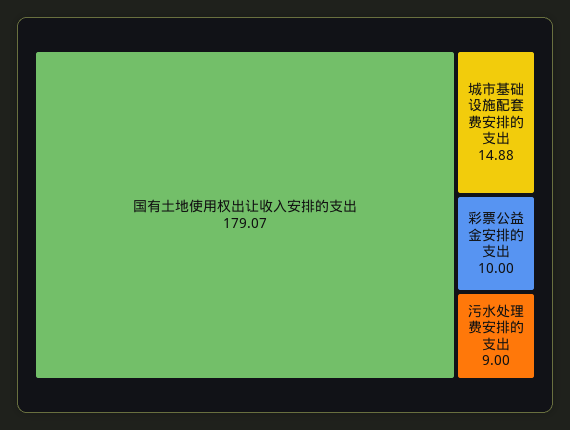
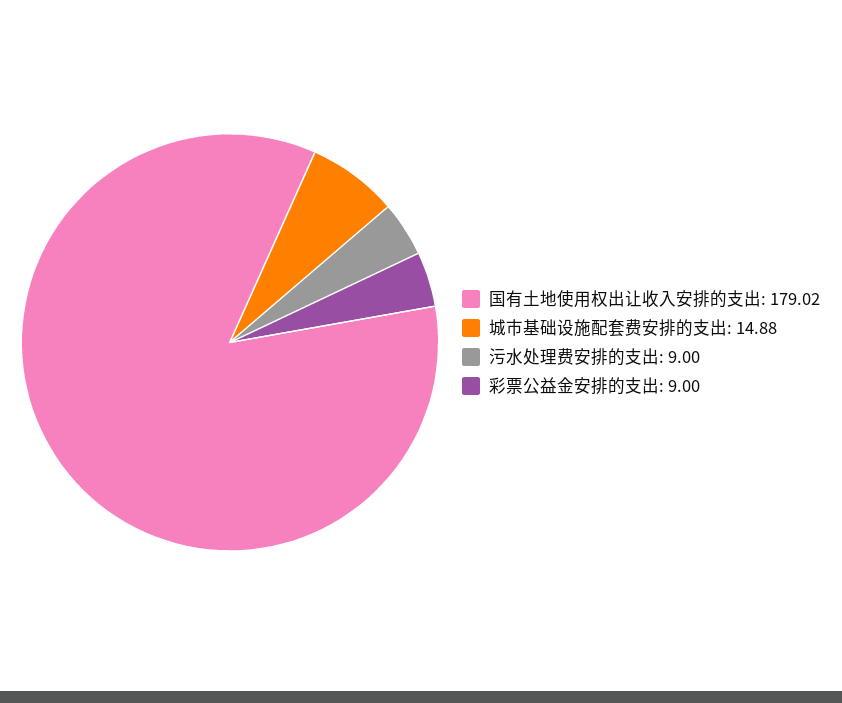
  {
-   "国有土地使用权出让收入安排的支出": 179.07,
+   "国有土地使用权出让收入安排的支出": 179.02,
    "城市基础设施配套费安排的支出": 14.88,
-   "彩票公益金安排的支出": 10,
+   "彩票公益金安排的支出": 9,
    "污水处理费安排的支出": 9
  }

